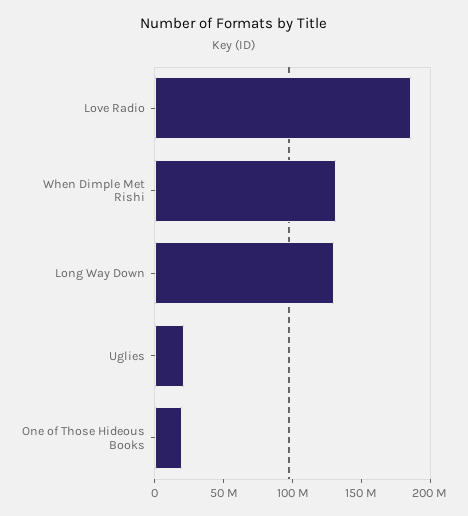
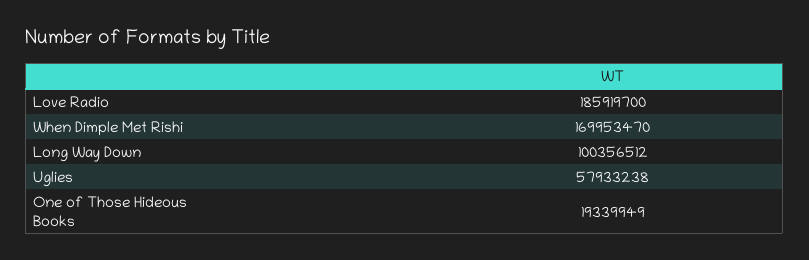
  {
    "Love Radio": 185919700,
-   "When Dimple Met Rishi": 130000000,
+   "When Dimple Met Rishi": 169953470,
-   "Long Way Down": 130000000,
+   "Long Way Down": 100356512,
-   "Uglies": 20000000,
+   "Uglies": 57933238,
    "One of Those Hideous Books": 19339949
  }

